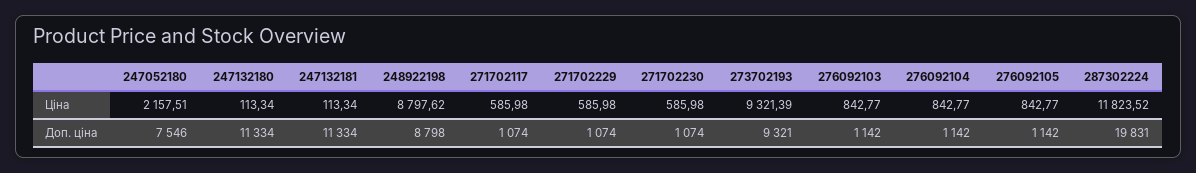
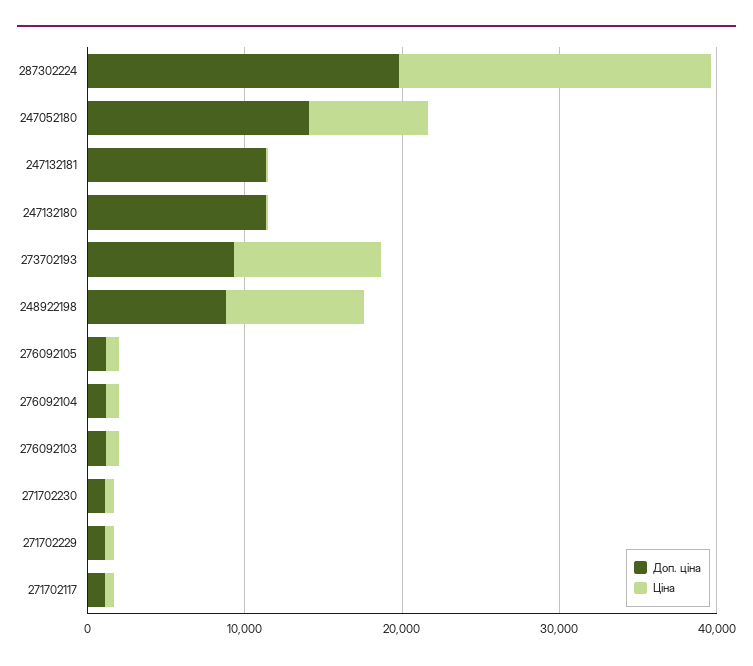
  {
    "Ціна": {
-     "247052180": 2157.51,
+     "247052180": 8000,
      "247132180": 113.34,
      "247132181": 113.34,
      "248922198": 8797.62,
      "271702117": 585.98,
      "271702229": 585.98,
      "271702230": 585.98,
      "273702193": 9321.39,
      "276092103": 842.77,
      "276092104": 842.77,
      "276092105": 842.77,
-     "287302224": 11823.52
+     "287302224": 20000
    },
    "Доп. ціна": {
-     "247052180": 7546,
+     "247052180": 14000,
      "247132180": 11334,
      "247132181": 11334,
      "248922198": 8798,
      "271702117": 1074,
      "271702229": 1074,
      "271702230": 1074,
      "273702193": 9321,
      "276092103": 1142,
      "276092104": 1142,
      "276092105": 1142,
      "287302224": 19831
    }
  }

